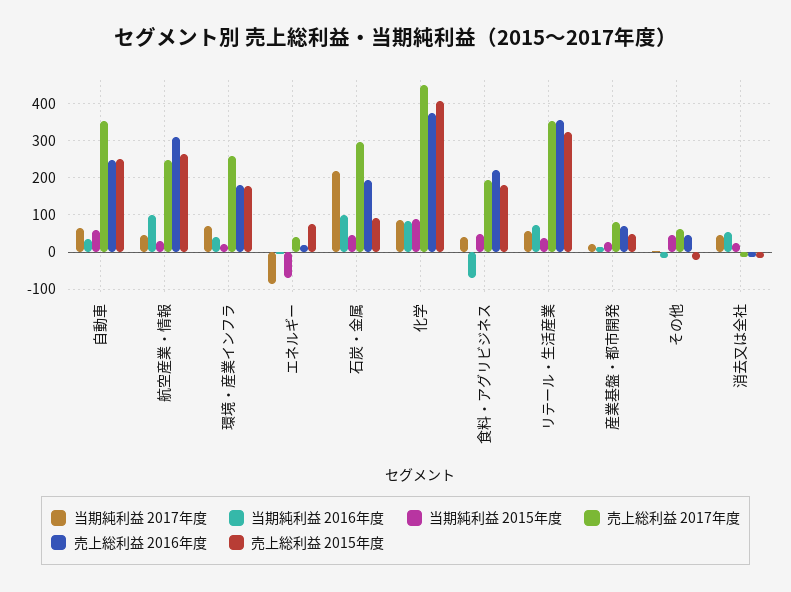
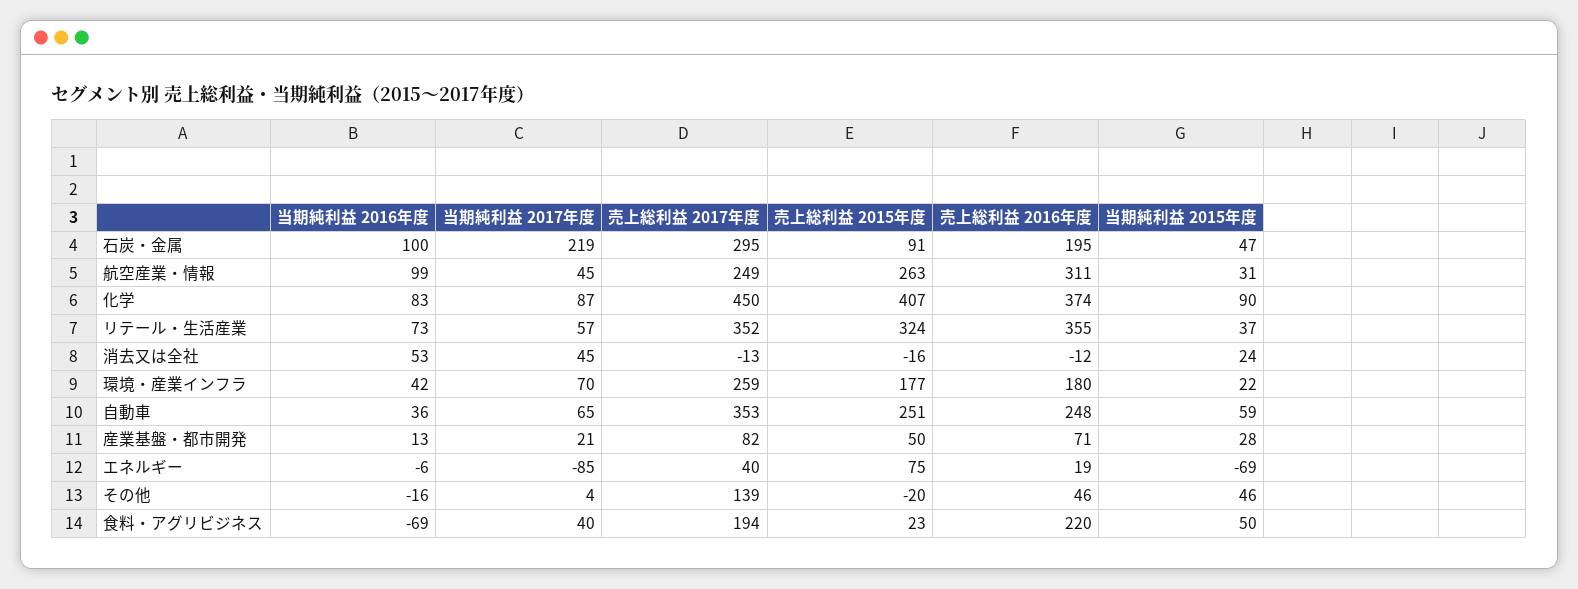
  {
    "当期純利益 2017年度": {
      "自動車": 65,
      "航空産業・情報": 45,
      "環境・産業インフラ": 70,
      "エネルギー": -85,
      "石炭・金属": 219,
      "化学": 87,
      "食料・アグリビジネス": 40,
      "リテール・生活産業": 57,
      "産業基盤・都市開発": 21,
      "その他": 4,
      "消去又は全社": 45
    },
    "当期純利益 2016年度": {
      "自動車": 36,
      "航空産業・情報": 99,
      "環境・産業インフラ": 42,
      "エネルギー": -6,
      "石炭・金属": 100,
      "化学": 83,
      "食料・アグリビジネス": -69,
      "リテール・生活産業": 73,
      "産業基盤・都市開発": 13,
      "その他": -16,
      "消去又は全社": 53
    },
    "当期純利益 2015年度": {
      "自動車": 59,
      "航空産業・情報": 31,
      "環境・産業インフラ": 22,
      "エネルギー": -69,
      "石炭・金属": 47,
      "化学": 90,
      "食料・アグリビジネス": 50,
      "リテール・生活産業": 37,
      "産業基盤・都市開発": 28,
      "その他": 46,
      "消去又は全社": 24
    },
    "売上総利益 2017年度": {
      "自動車": 353,
      "航空産業・情報": 249,
      "環境・産業インフラ": 259,
      "エネルギー": 40,
      "石炭・金属": 295,
      "化学": 450,
      "食料・アグリビジネス": 194,
      "リテール・生活産業": 352,
      "産業基盤・都市開発": 82,
-     "その他": 60,
+     "その他": 139,
      "消去又は全社": -13
    },
    "売上総利益 2016年度": {
      "自動車": 248,
      "航空産業・情報": 311,
      "環境・産業インフラ": 180,
      "エネルギー": 19,
      "石炭・金属": 195,
      "化学": 374,
      "食料・アグリビジネス": 220,
      "リテール・生活産業": 355,
      "産業基盤・都市開発": 71,
      "その他": 46,
      "消去又は全社": -12
    },
    "売上総利益 2015年度": {
      "自動車": 251,
      "航空産業・情報": 263,
      "環境・産業インフラ": 177,
      "エネルギー": 75,
      "石炭・金属": 91,
      "化学": 407,
-     "食料・アグリビジネス": 180,
+     "食料・アグリビジネス": 23,
      "リテール・生活産業": 324,
      "産業基盤・都市開発": 50,
      "その他": -20,
      "消去又は全社": -16
    }
  }

